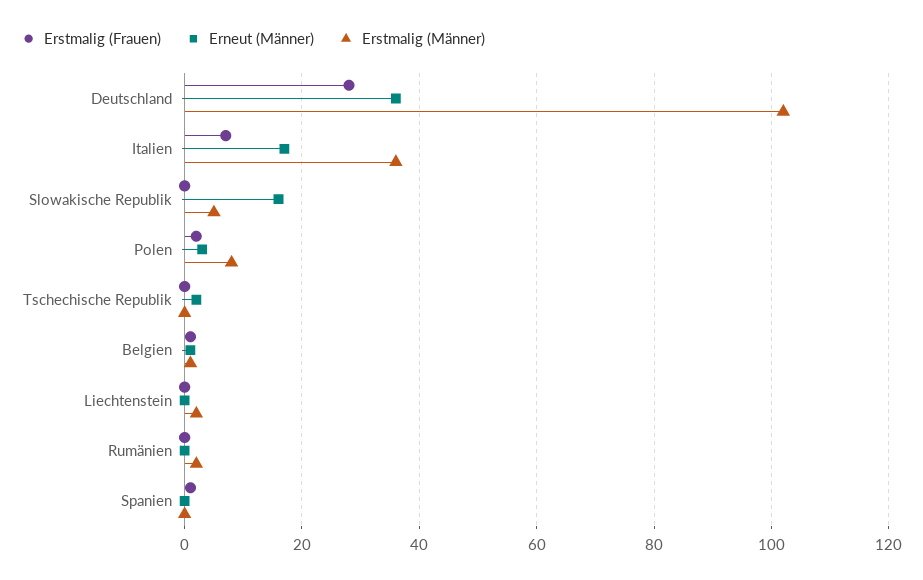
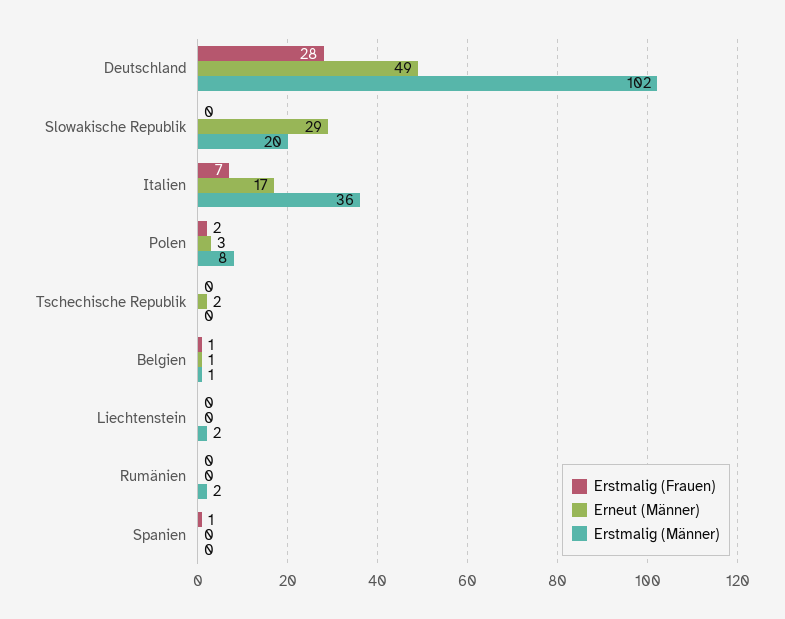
  {
    "Erstmalig (Frauen)": {
      "Deutschland": 28,
      "Italien": 7,
      "Slowakische Republik": 0,
      "Polen": 2,
      "Tschechische Republik": 0,
      "Belgien": 1,
      "Liechtenstein": 0,
      "Rumänien": 0,
      "Spanien": 1
    },
    "Erneut (Männer)": {
-     "Deutschland": 35,
+     "Deutschland": 49,
      "Italien": 17,
-     "Slowakische Republik": 15,
+     "Slowakische Republik": 29,
      "Polen": 3,
      "Tschechische Republik": 2,
      "Belgien": 1,
      "Liechtenstein": 0,
      "Rumänien": 0,
      "Spanien": 0
    },
    "Erstmalig (Männer)": {
      "Deutschland": 102,
      "Italien": 36,
-     "Slowakische Republik": 5,
+     "Slowakische Republik": 20,
      "Polen": 8,
      "Tschechische Republik": 0,
      "Belgien": 1,
      "Liechtenstein": 2,
      "Rumänien": 2,
      "Spanien": 0
    }
  }

